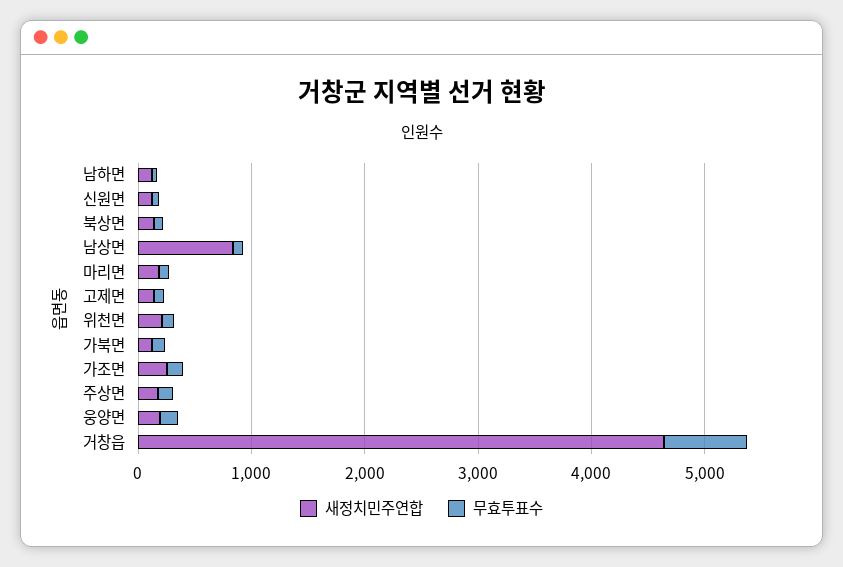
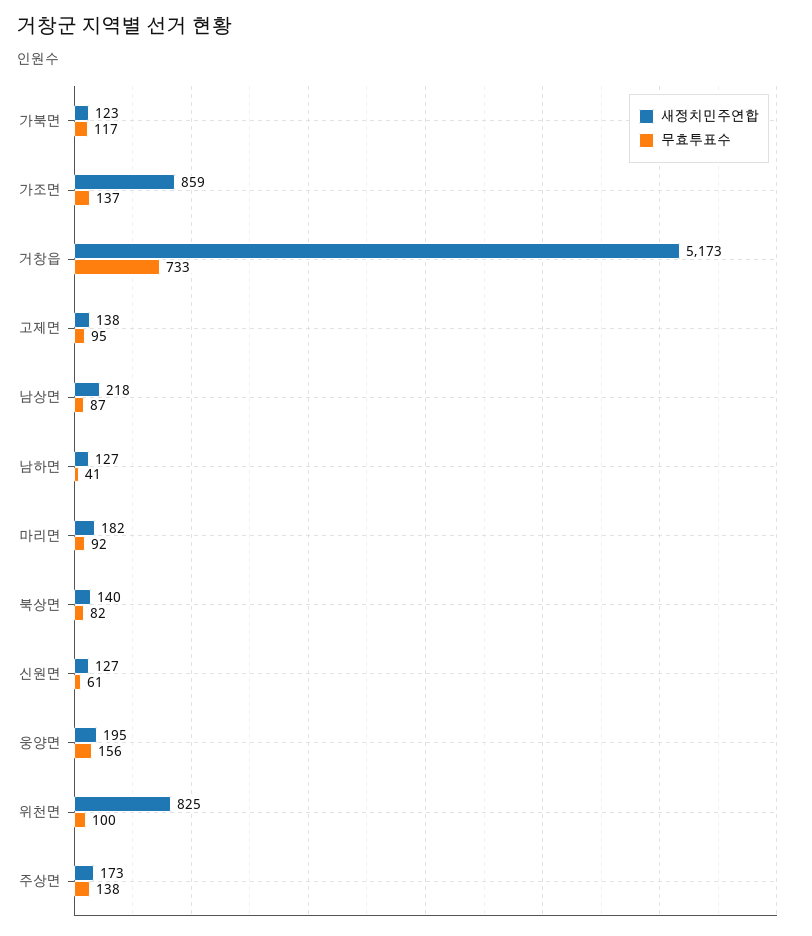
  {
    "새정치민주연합": {
      "남하면": 127,
      "신원면": 127,
      "북상면": 140,
-     "남상면": 800,
+     "남상면": 218,
      "마리면": 182,
      "고제면": 138,
-     "위천면": 200,
+     "위천면": 825,
      "가북면": 123,
-     "가조면": 200,
+     "가조면": 859,
      "주상면": 173,
      "웅양면": 195,
-     "거창읍": 4600
+     "거창읍": 5173
    },
    "무효투표수": {
      "남하면": 41,
      "신원면": 61,
      "북상면": 82,
      "남상면": 87,
      "마리면": 92,
      "고제면": 95,
      "위천면": 100,
      "가북면": 117,
      "가조면": 137,
      "주상면": 138,
      "웅양면": 156,
      "거창읍": 733
    }
  }

